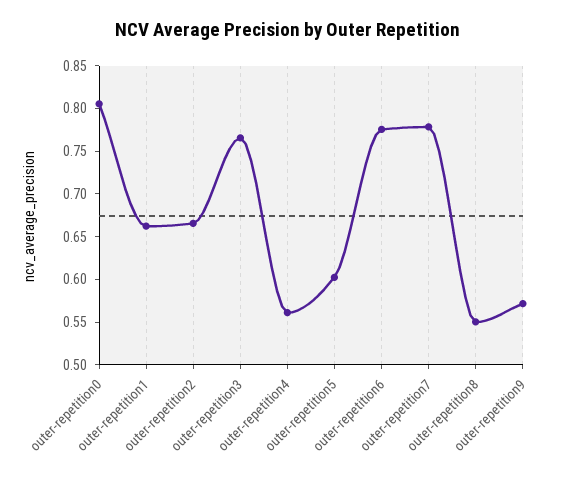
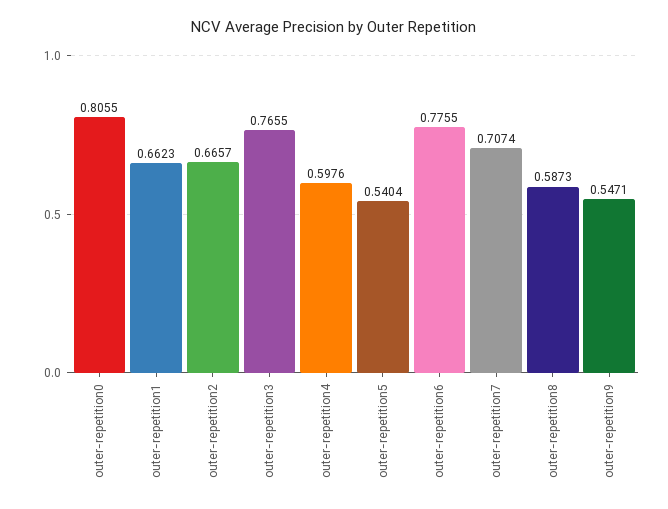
  {
    "outer-repetition0": 0.8055,
    "outer-repetition1": 0.6623,
    "outer-repetition2": 0.6657,
    "outer-repetition3": 0.7655,
-   "outer-repetition4": 0.56,
+   "outer-repetition4": 0.5976,
-   "outer-repetition5": 0.6,
+   "outer-repetition5": 0.5404,
    "outer-repetition6": 0.7755,
-   "outer-repetition7": 0.78,
+   "outer-repetition7": 0.7074,
-   "outer-repetition8": 0.55,
+   "outer-repetition8": 0.5873,
-   "outer-repetition9": 0.57
+   "outer-repetition9": 0.5471
  }

